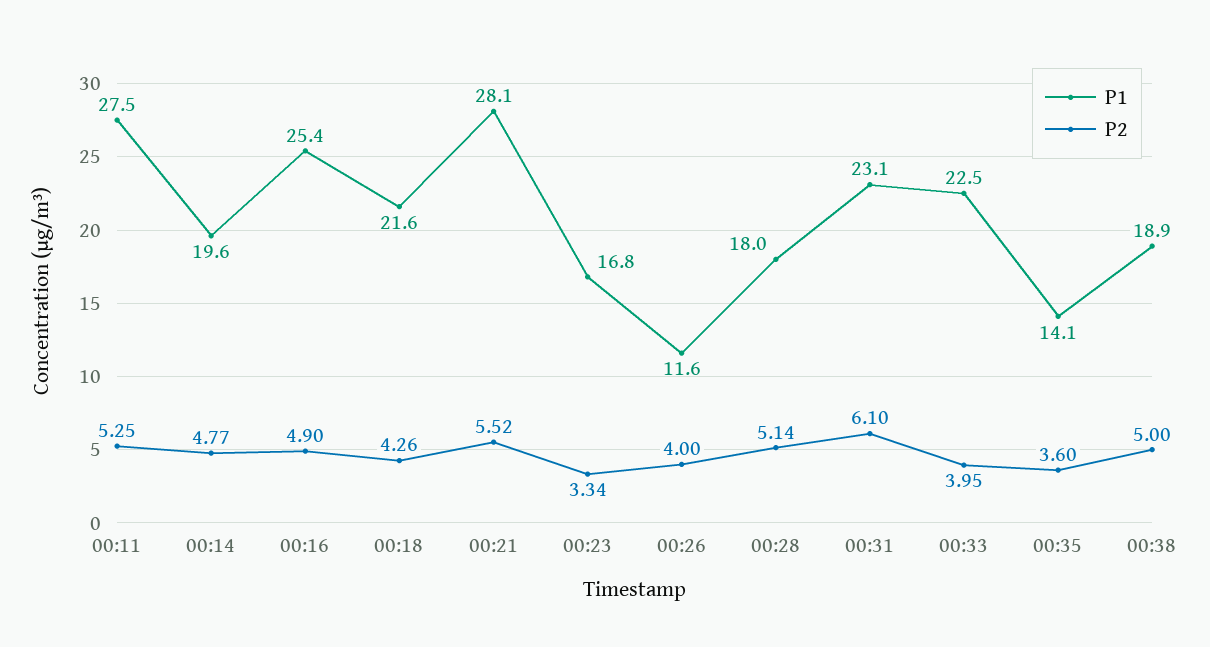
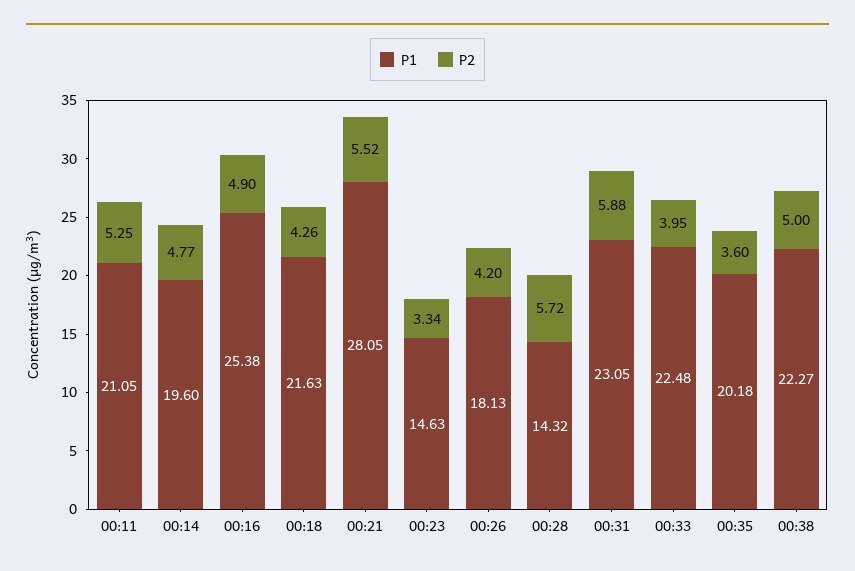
  {
    "P1": {
-     "00:11": 27.5,
+     "00:11": 21.05,
      "00:14": 19.6,
      "00:16": 25.38,
      "00:18": 21.63,
      "00:21": 28.05,
-     "00:23": 16.8,
+     "00:23": 14.63,
-     "00:26": 11.6,
+     "00:26": 18.13,
-     "00:28": 18,
+     "00:28": 14.32,
      "00:31": 23.05,
      "00:33": 22.48,
-     "00:35": 14.1,
+     "00:35": 20.18,
-     "00:38": 18.9
+     "00:38": 22.27
    },
    "P2": {
      "00:11": 5.25,
      "00:14": 4.77,
      "00:16": 4.9,
      "00:18": 4.26,
      "00:21": 5.52,
      "00:23": 3.34,
-     "00:26": 4,
+     "00:26": 4.2,
-     "00:28": 5.14,
+     "00:28": 5.72,
-     "00:31": 6.1,
+     "00:31": 5.88,
      "00:33": 3.95,
      "00:35": 3.6,
      "00:38": 5
    }
  }

